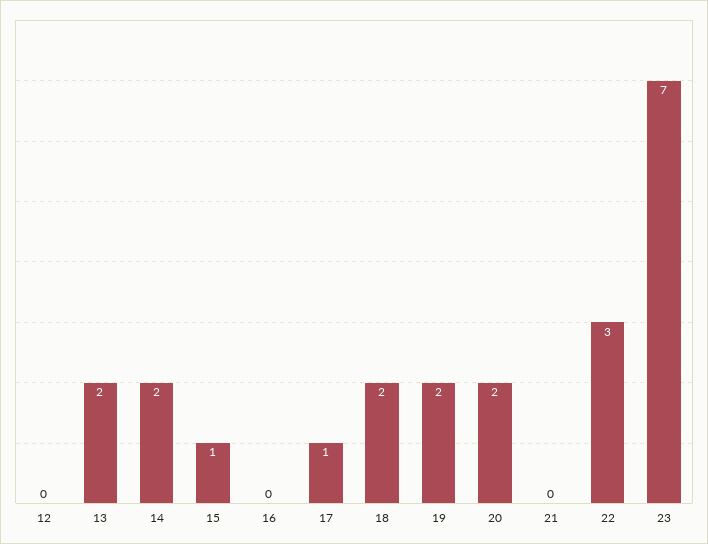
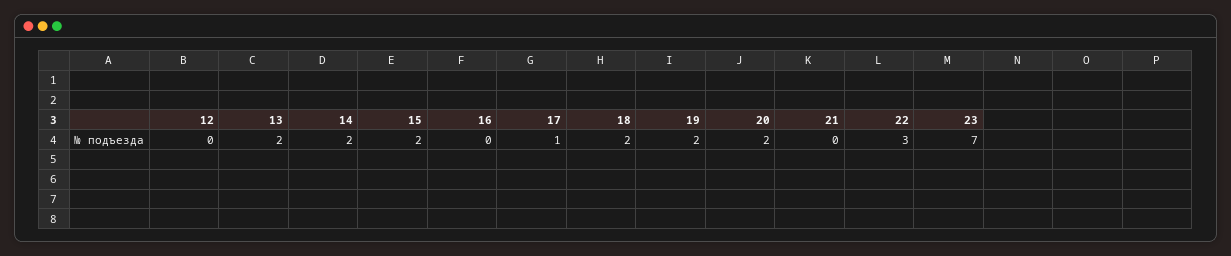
  {
    "12": 0,
    "13": 2,
    "14": 2,
-   "15": 1,
+   "15": 2,
    "16": 0,
    "17": 1,
    "18": 2,
    "19": 2,
    "20": 2,
    "21": 0,
    "22": 3,
    "23": 7
  }

